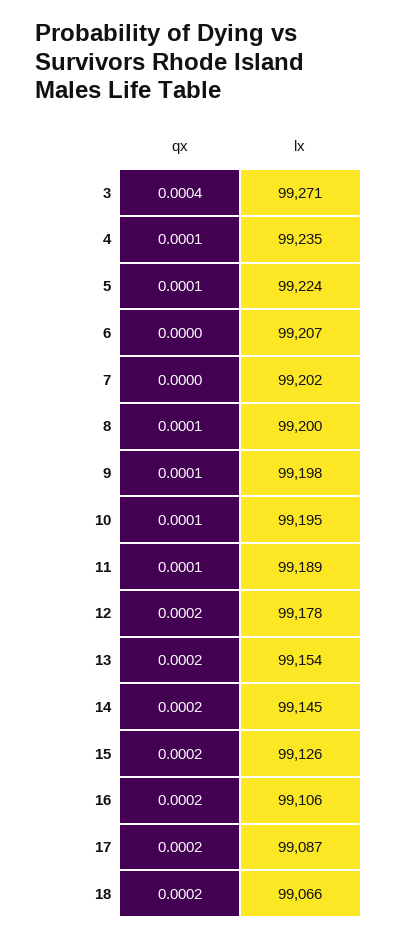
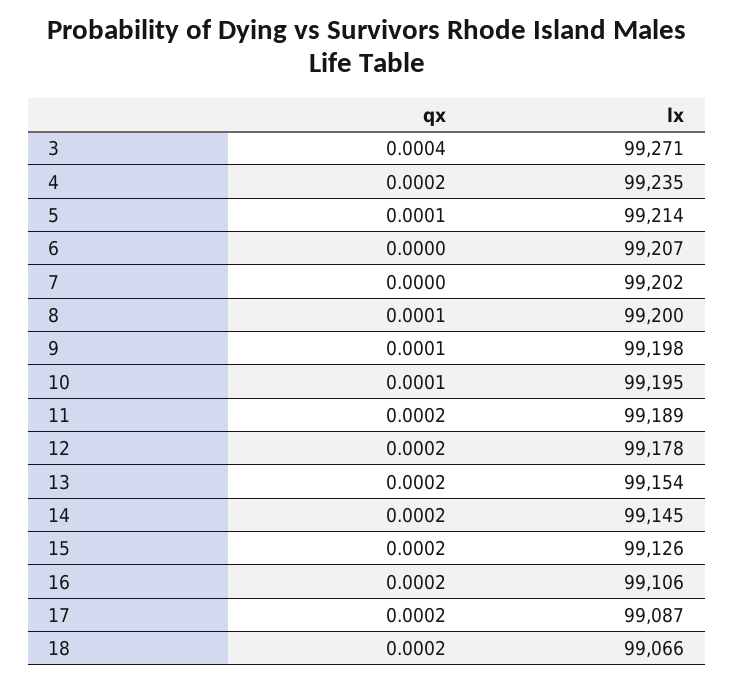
  {
    "qx": {
      "3": 0.0004,
-     "4": 0.0001,
+     "4": 0.0002,
      "5": 0.0001,
      "6": 0,
      "7": 0,
      "8": 0.0001,
      "9": 0.0001,
      "10": 0.0001,
-     "11": 0.0001,
+     "11": 0.0002,
      "12": 0.0002,
      "13": 0.0002,
      "14": 0.0002,
      "15": 0.0002,
      "16": 0.0002,
      "17": 0.0002,
      "18": 0.0002
    },
    "lx": {
      "3": 99271,
      "4": 99235,
-     "5": 99224,
+     "5": 99214,
      "6": 99207,
      "7": 99202,
      "8": 99200,
      "9": 99198,
      "10": 99195,
      "11": 99189,
      "12": 99178,
      "13": 99154,
      "14": 99145,
      "15": 99126,
      "16": 99106,
      "17": 99087,
      "18": 99066
    }
  }

